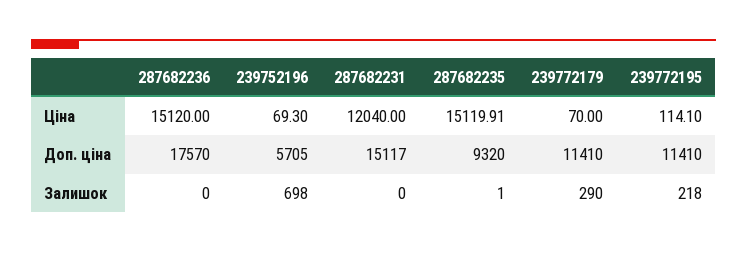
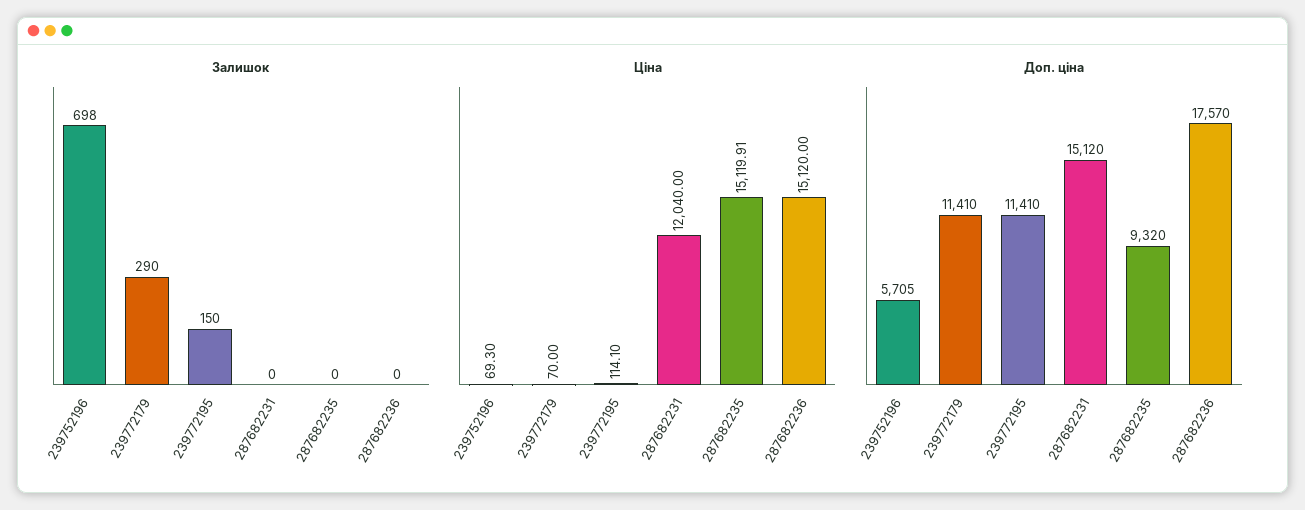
  {
    "Ціна": {
      "287682236": 15120,
      "239752196": 69.3,
      "287682231": 12040,
      "287682235": 15119.91,
      "239772179": 70,
      "239772195": 114.1
    },
    "Доп. ціна": {
      "287682236": 17570,
      "239752196": 5705,
-     "287682231": 15117,
+     "287682231": 15120,
      "287682235": 9320,
      "239772179": 11410,
      "239772195": 11410
    },
    "Залишок": {
      "287682236": 0,
      "239752196": 698,
      "287682231": 0,
-     "287682235": 1,
+     "287682235": 0,
      "239772179": 290,
-     "239772195": 218
+     "239772195": 150
    }
  }

